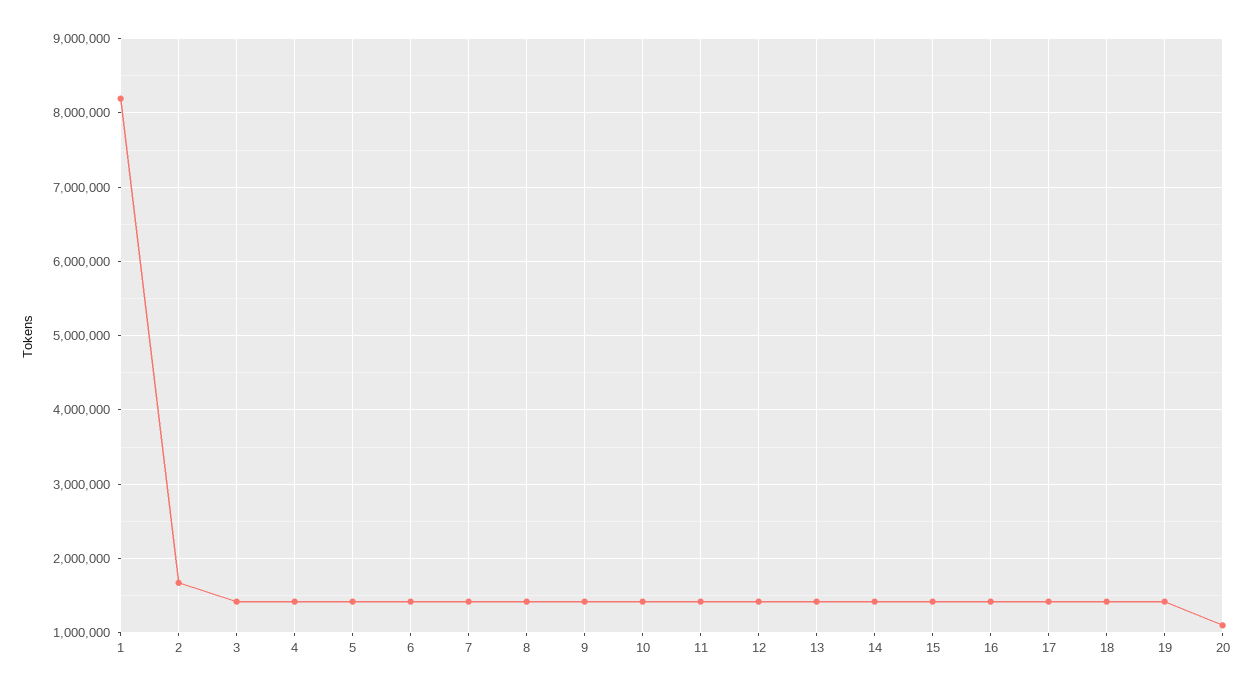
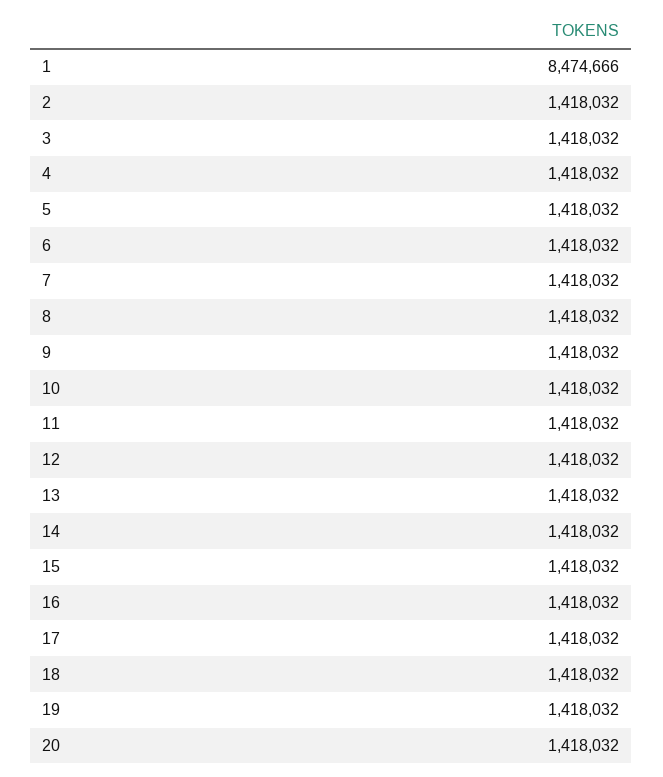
  {
-   "1": 8200000,
+   "1": 8474666,
-   "2": 1700000,
+   "2": 1418032,
    "3": 1418032,
    "4": 1418032,
    "5": 1418032,
    "6": 1418032,
    "7": 1418032,
    "8": 1418032,
    "9": 1418032,
    "10": 1418032,
    "11": 1418032,
    "12": 1418032,
    "13": 1418032,
    "14": 1418032,
    "15": 1418032,
    "16": 1418032,
    "17": 1418032,
    "18": 1418032,
    "19": 1418032,
-   "20": 1100000
+   "20": 1418032
  }

